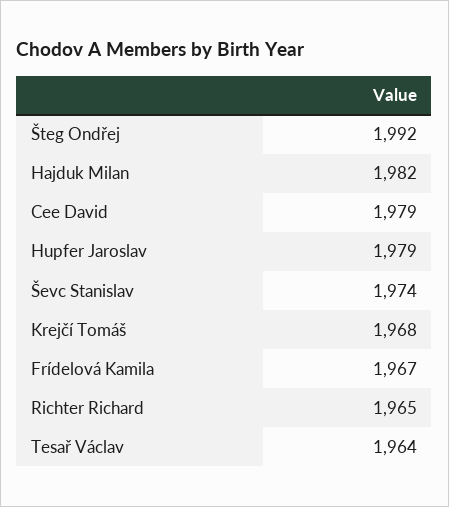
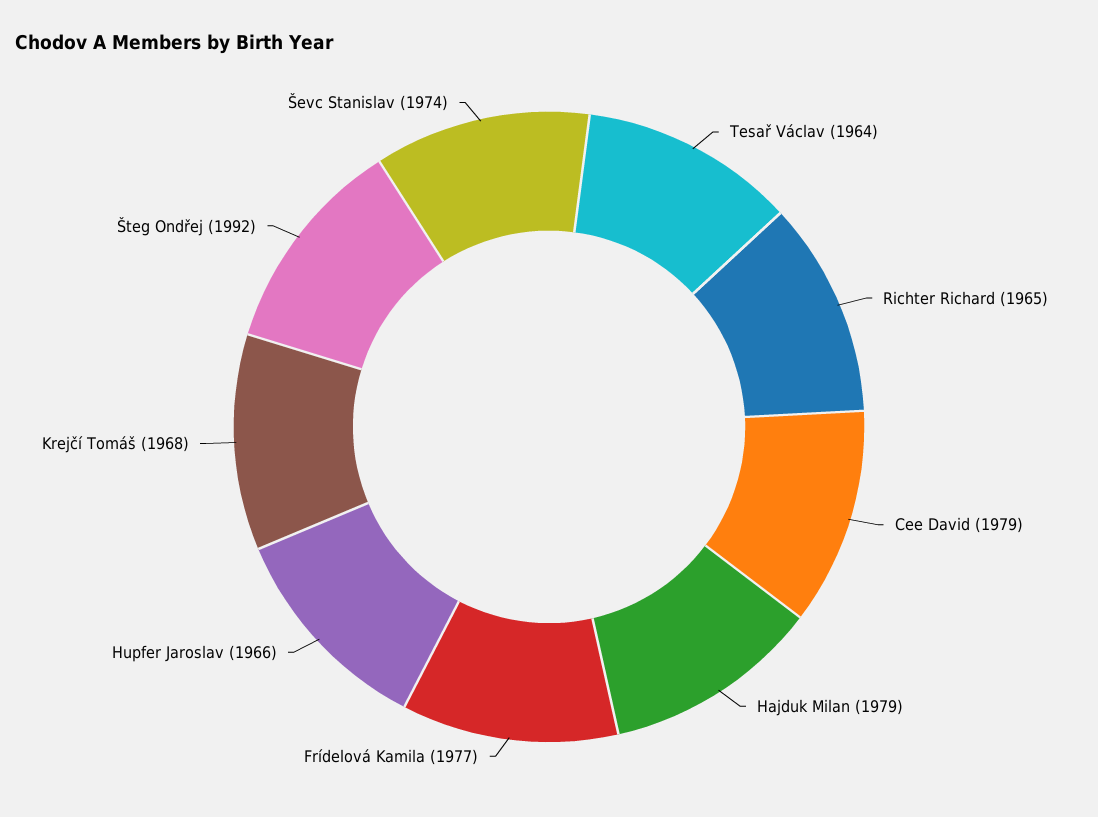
  {
    "Šteg Ondřej": 1992,
-   "Hajduk Milan": 1982,
+   "Hajduk Milan": 1979,
    "Cee David": 1979,
-   "Hupfer Jaroslav": 1979,
+   "Hupfer Jaroslav": 1966,
    "Ševc Stanislav": 1974,
    "Krejčí Tomáš": 1968,
-   "Frídelová Kamila": 1967,
+   "Frídelová Kamila": 1977,
    "Richter Richard": 1965,
    "Tesař Václav": 1964
  }

